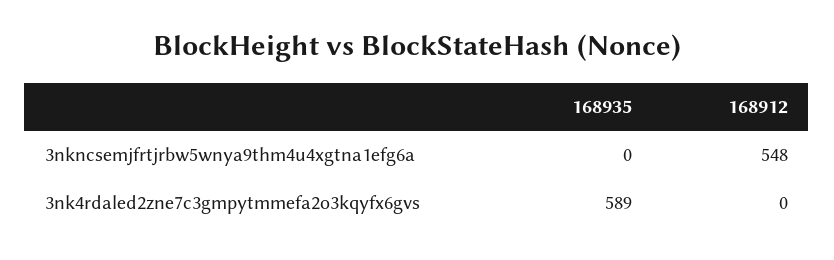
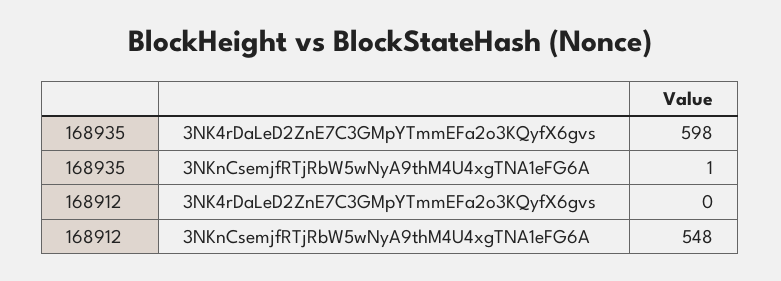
  {
    "168935": {
-     "3nkncsemjfrtjrbw5wnya9thm4u4xgtna1efg6a": 0,
+     "3nkncsemjfrtjrbw5wnya9thm4u4xgtna1efg6a": 1,
-     "3nk4rdaled2zne7c3gmpytmmefa2o3kqyfx6gvs": 589
+     "3nk4rdaled2zne7c3gmpytmmefa2o3kqyfx6gvs": 598
    },
    "168912": {
      "3nkncsemjfrtjrbw5wnya9thm4u4xgtna1efg6a": 548,
      "3nk4rdaled2zne7c3gmpytmmefa2o3kqyfx6gvs": 0
    }
  }

